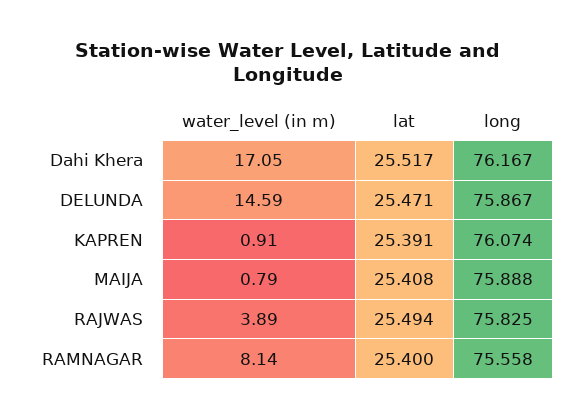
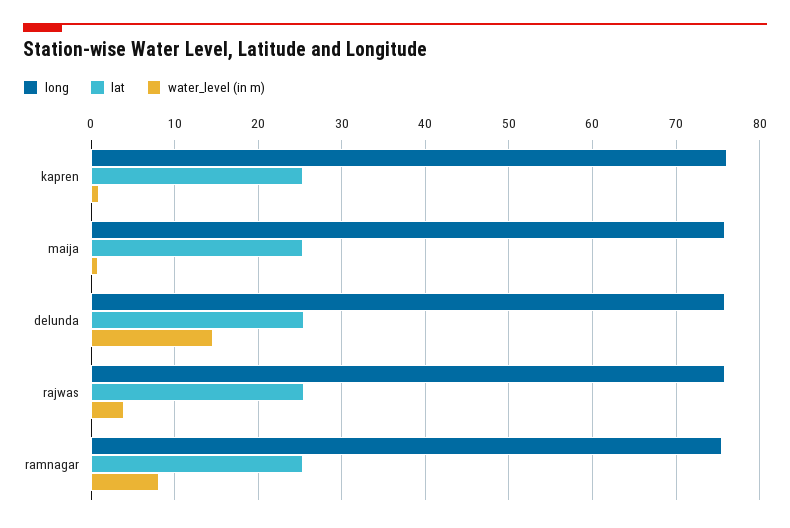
  {
    "water_level (in m)": {
-     "Dahi Khera": 17.05,
      "DELUNDA": 14.59,
      "KAPREN": 0.91,
      "MAIJA": 0.79,
      "RAJWAS": 3.89,
      "RAMNAGAR": 8.14
    },
    "lat": {
-     "Dahi Khera": 25.517,
      "DELUNDA": 25.471,
      "KAPREN": 25.391,
      "MAIJA": 25.408,
      "RAJWAS": 25.494,
      "RAMNAGAR": 25.4
    },
    "long": {
-     "Dahi Khera": 76.167,
      "DELUNDA": 75.867,
      "KAPREN": 76.074,
      "MAIJA": 75.888,
      "RAJWAS": 75.825,
      "RAMNAGAR": 75.558
    }
  }

